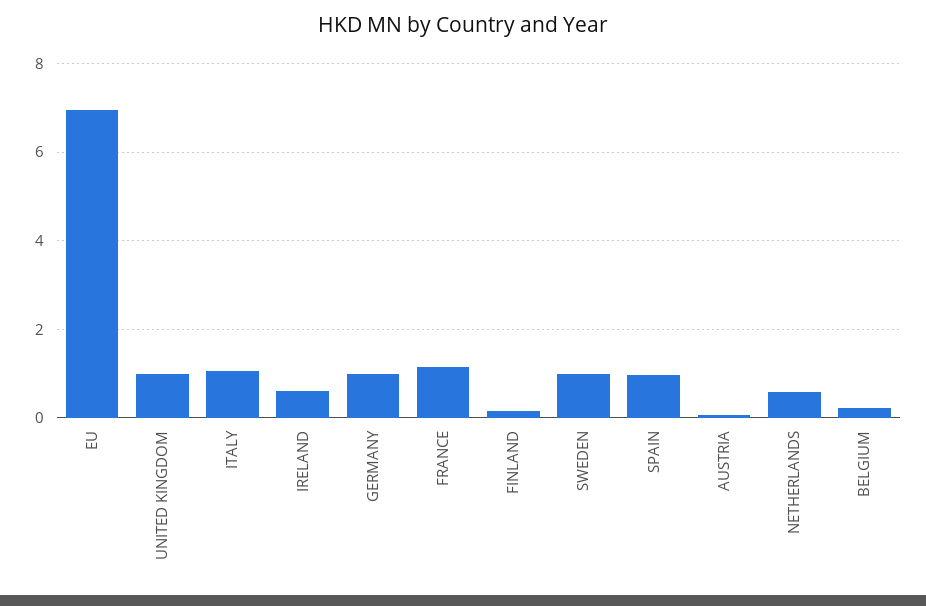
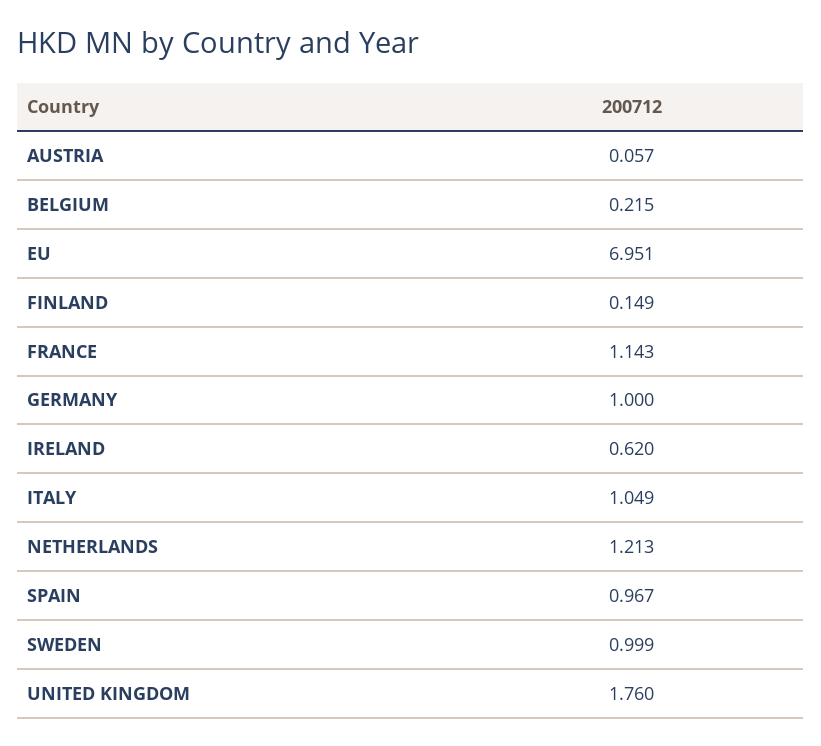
  {
    "EU": 6.951,
-   "UNITED KINGDOM": 1,
+   "UNITED KINGDOM": 1.76,
    "ITALY": 1.049,
    "IRELAND": 0.62,
    "GERMANY": 1,
    "FRANCE": 1.143,
    "FINLAND": 0.149,
    "SWEDEN": 0.999,
    "SPAIN": 0.967,
    "AUSTRIA": 0.057,
-   "NETHERLANDS": 0.6,
+   "NETHERLANDS": 1.213,
    "BELGIUM": 0.215
  }

